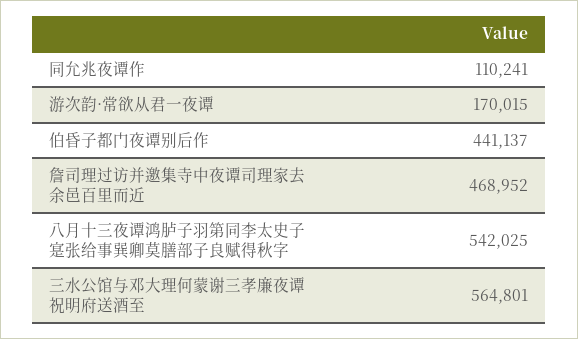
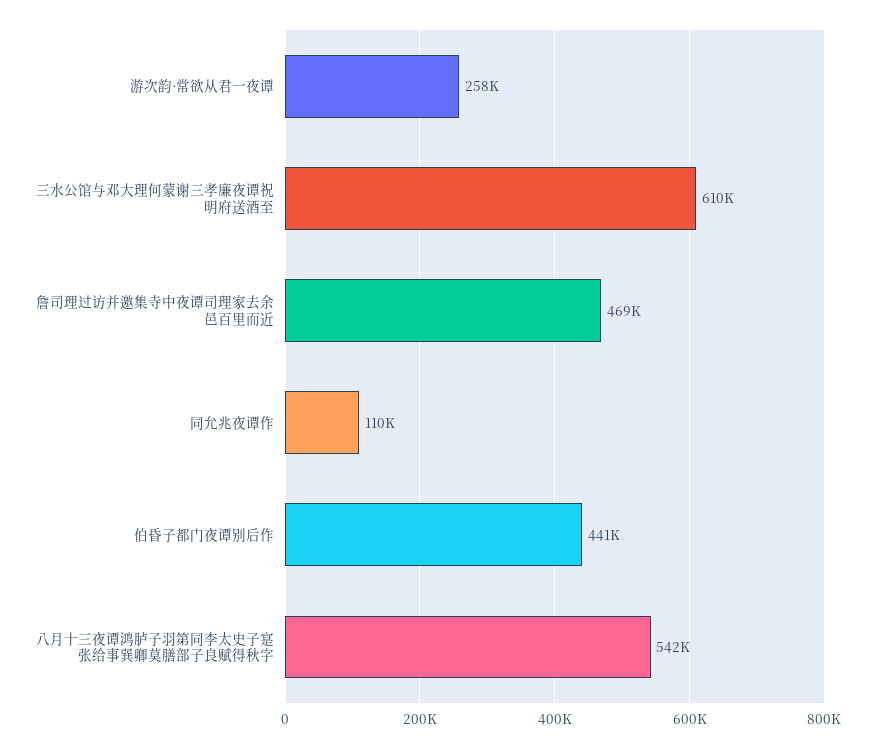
  {
    "同允兆夜谭作": 110241,
-   "游次韵·常欲从君一夜谭": 170015,
+   "游次韵·常欲从君一夜谭": 258000,
    "伯昏子都门夜谭别后作": 441137,
    "詹司理过访并邀集寺中夜谭司理家去余邑百里而近": 468952,
    "八月十三夜谭鸿胪子羽第同李太史子寔张给事巽卿莫膳部子良赋得秋字": 542025,
-   "三水公馆与邓大理何蒙谢三孝廉夜谭祝明府送酒至": 564801
+   "三水公馆与邓大理何蒙谢三孝廉夜谭祝明府送酒至": 610000
  }

